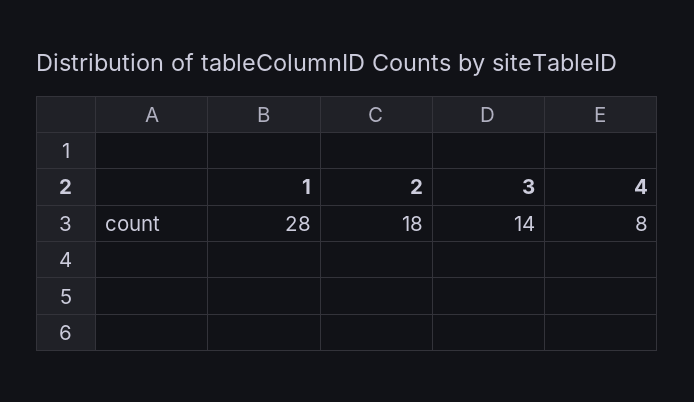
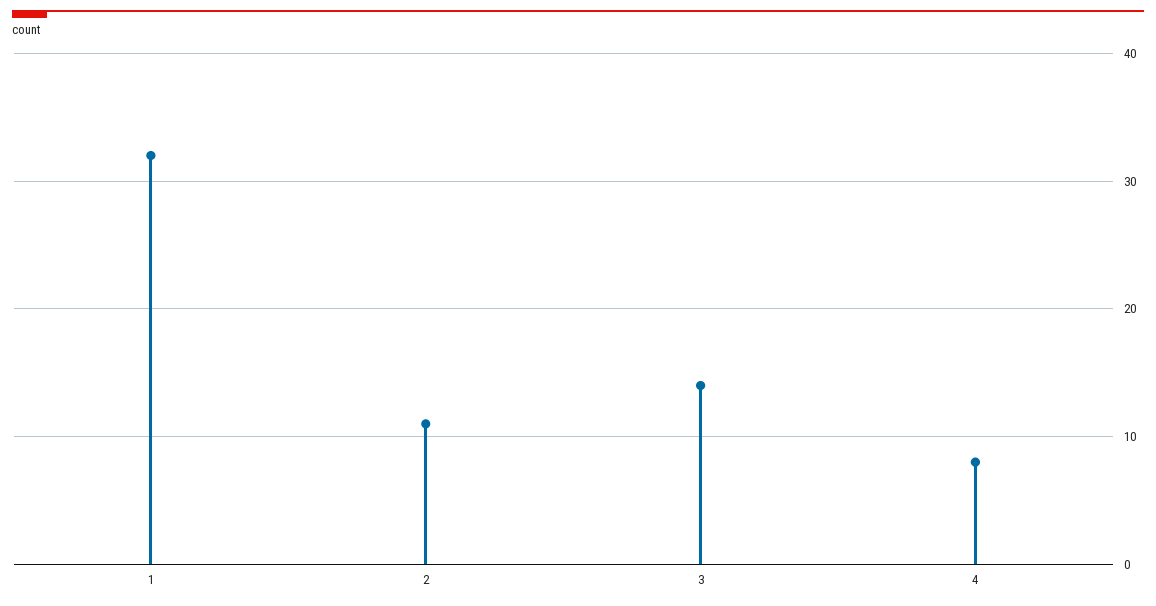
  {
-   "1": 28,
+   "1": 32,
-   "2": 18,
+   "2": 11,
    "3": 14,
    "4": 8
  }

